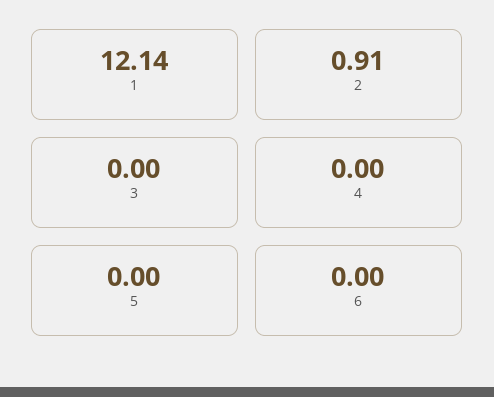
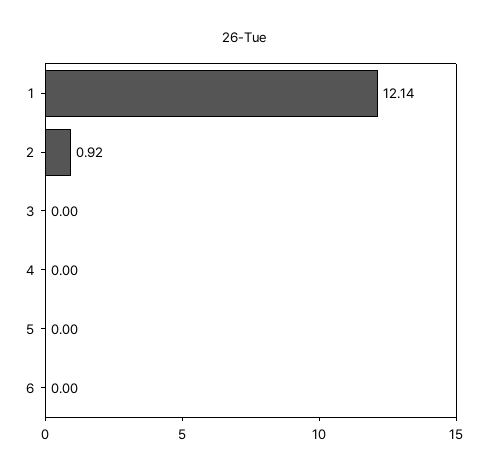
  {
    "1": 12.14,
-   "2": 0.91,
+   "2": 0.92,
    "3": 0,
    "4": 0,
    "5": 0,
    "6": 0
  }

